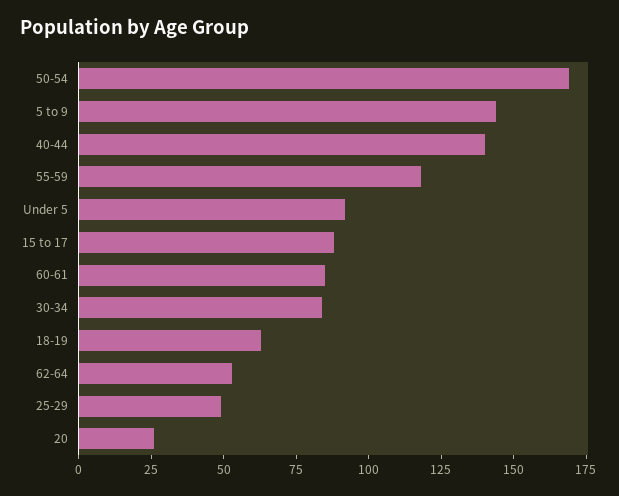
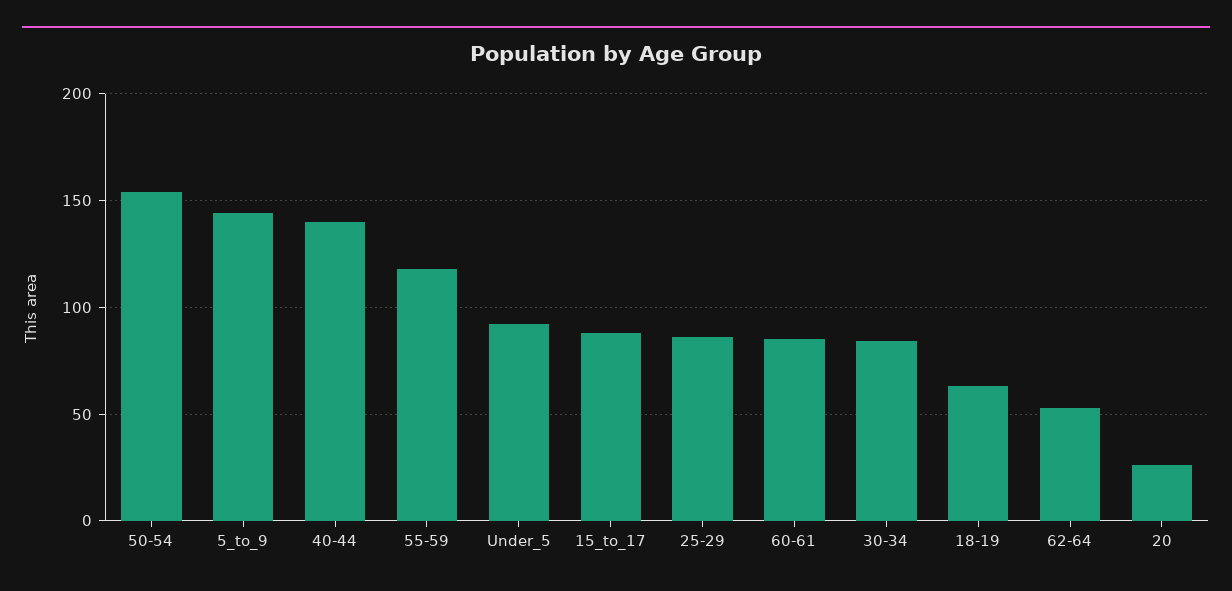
  {
-   "50-54": 170,
+   "50-54": 155,
    "5 to 9": 145,
    "40-44": 140,
    "55-59": 120,
    "Under 5": 90,
    "15 to 17": 90,
    "60-61": 85,
    "30-34": 85,
    "18-19": 65,
    "62-64": 55,
-   "25-29": 50,
+   "25-29": 85,
    "20": 25
  }

